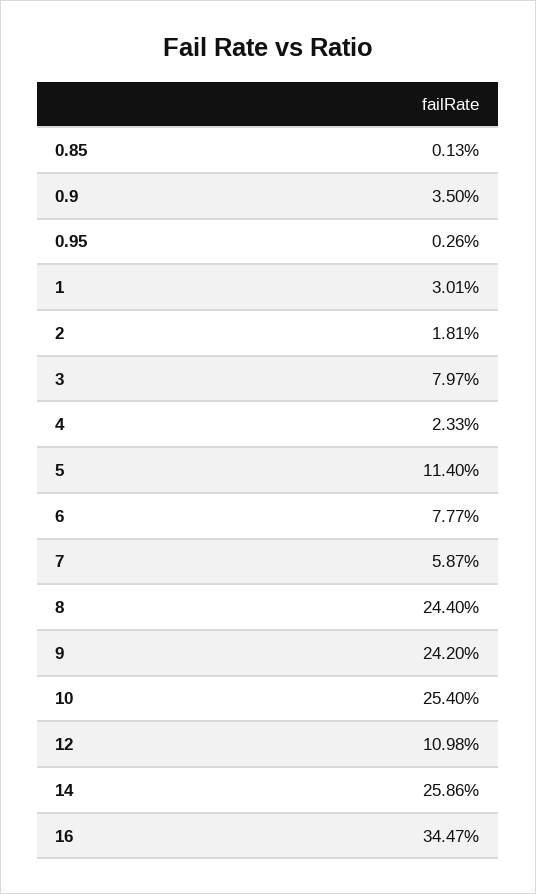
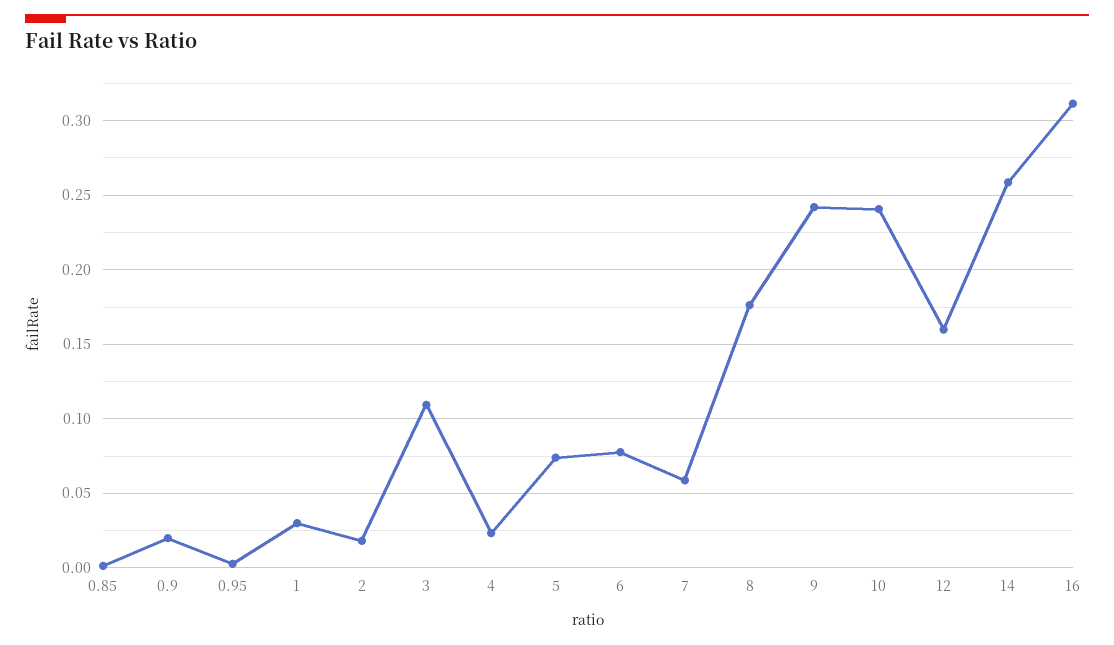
  {
    "0.85": 0.0013,
-   "0.9": 0.035,
+   "0.9": 0.02,
    "0.95": 0.0026,
    "1": 0.0301,
    "2": 0.0181,
-   "3": 0.0797,
+   "3": 0.11,
    "4": 0.0233,
-   "5": 0.114,
+   "5": 0.075,
    "6": 0.0777,
    "7": 0.0587,
-   "8": 0.244,
+   "8": 0.175,
    "9": 0.242,
-   "10": 0.254,
+   "10": 0.24,
-   "12": 0.1098,
+   "12": 0.16,
    "14": 0.2586,
-   "16": 0.3447
+   "16": 0.31
  }

